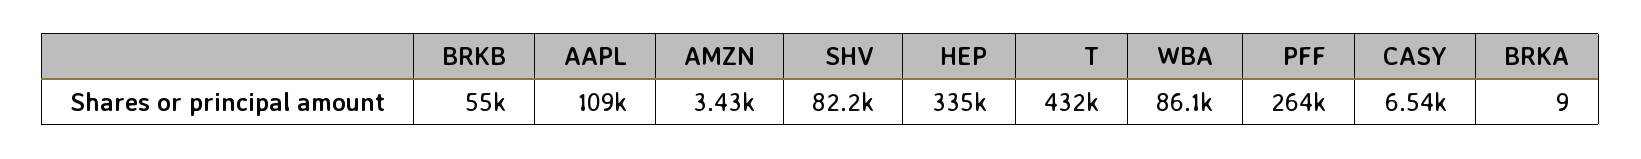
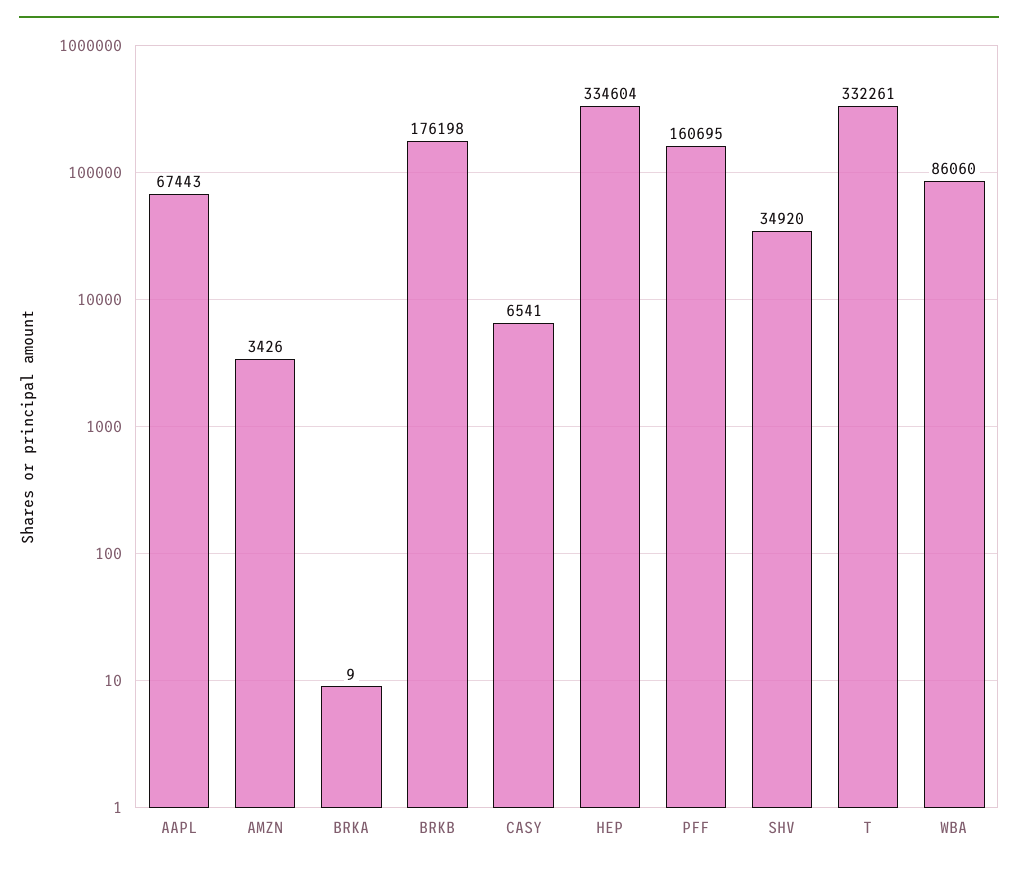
  {
-   "BRKB": 55000,
+   "BRKB": 176198,
-   "AAPL": 109000,
+   "AAPL": 67443,
    "AMZN": 3426,
-   "SHV": 82200,
+   "SHV": 34920,
    "HEP": 334604,
-   "T": 432000,
+   "T": 332261,
    "WBA": 86060,
-   "PFF": 264000,
+   "PFF": 160695,
    "CASY": 6541,
    "BRKA": 9
  }

